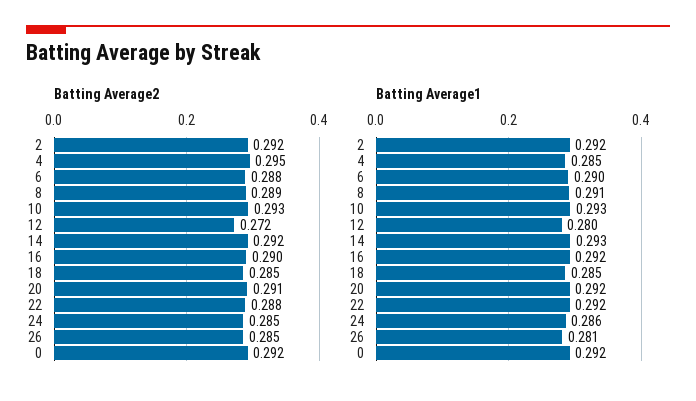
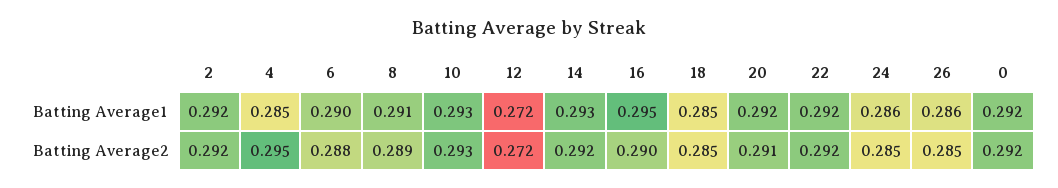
  {
    "Batting Average2": {
      "2": 0.292,
      "4": 0.295,
      "6": 0.288,
      "8": 0.289,
      "10": 0.293,
      "12": 0.272,
      "14": 0.292,
      "16": 0.29,
      "18": 0.285,
      "20": 0.291,
-     "22": 0.288,
+     "22": 0.292,
      "24": 0.285,
      "26": 0.285,
      "0": 0.292
    },
    "Batting Average1": {
      "2": 0.292,
      "4": 0.285,
      "6": 0.29,
      "8": 0.291,
      "10": 0.293,
-     "12": 0.28,
+     "12": 0.272,
      "14": 0.293,
-     "16": 0.292,
+     "16": 0.295,
      "18": 0.285,
      "20": 0.292,
      "22": 0.292,
      "24": 0.286,
-     "26": 0.281,
+     "26": 0.286,
      "0": 0.292
    }
  }

